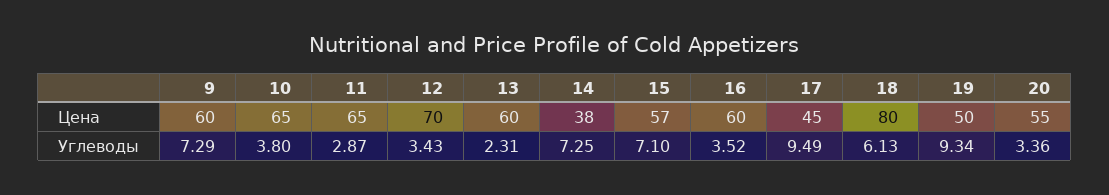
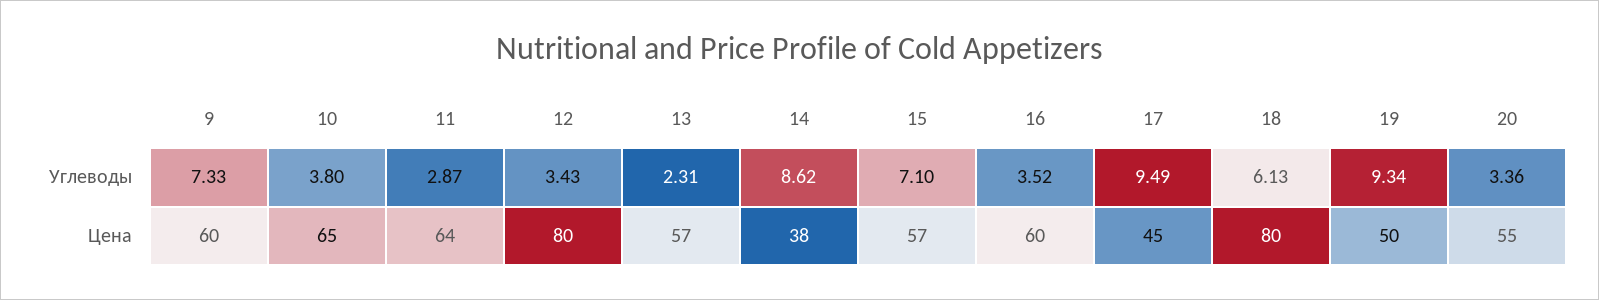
  {
    "9": {
      "Цена": 60,
-     "Углеводы": 7.29
+     "Углеводы": 7.33
    },
    "10": {
      "Цена": 65,
      "Углеводы": 3.8
    },
    "11": {
-     "Цена": 65,
+     "Цена": 64,
      "Углеводы": 2.87
    },
    "12": {
-     "Цена": 70,
+     "Цена": 80,
      "Углеводы": 3.43
    },
    "13": {
-     "Цена": 60,
+     "Цена": 57,
      "Углеводы": 2.31
    },
    "14": {
      "Цена": 38,
-     "Углеводы": 7.25
+     "Углеводы": 8.62
    },
    "15": {
      "Цена": 57,
      "Углеводы": 7.1
    },
    "16": {
      "Цена": 60,
      "Углеводы": 3.52
    },
    "17": {
      "Цена": 45,
      "Углеводы": 9.49
    },
    "18": {
      "Цена": 80,
      "Углеводы": 6.13
    },
    "19": {
      "Цена": 50,
      "Углеводы": 9.34
    },
    "20": {
      "Цена": 55,
      "Углеводы": 3.36
    }
  }

